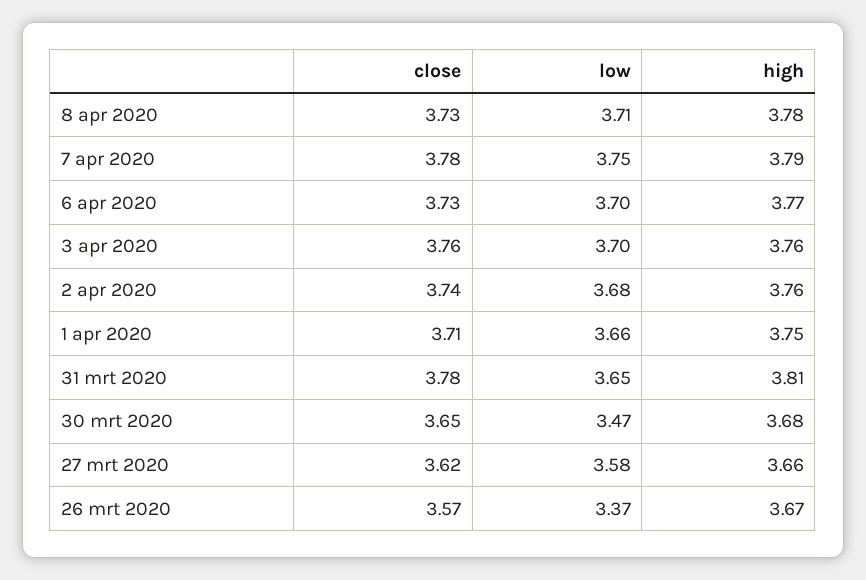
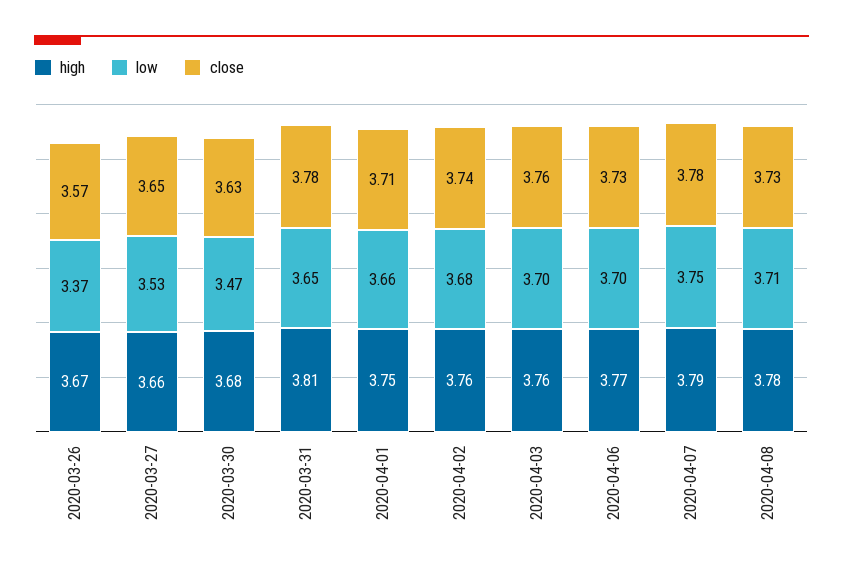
  {
    "close": {
      "8 apr 2020": 3.73,
      "7 apr 2020": 3.78,
      "6 apr 2020": 3.73,
      "3 apr 2020": 3.76,
      "2 apr 2020": 3.74,
      "1 apr 2020": 3.71,
      "31 mrt 2020": 3.78,
-     "30 mrt 2020": 3.65,
+     "30 mrt 2020": 3.63,
-     "27 mrt 2020": 3.62,
+     "27 mrt 2020": 3.65,
      "26 mrt 2020": 3.57
    },
    "low": {
      "8 apr 2020": 3.71,
      "7 apr 2020": 3.75,
      "6 apr 2020": 3.7,
      "3 apr 2020": 3.7,
      "2 apr 2020": 3.68,
      "1 apr 2020": 3.66,
      "31 mrt 2020": 3.65,
      "30 mrt 2020": 3.47,
-     "27 mrt 2020": 3.58,
+     "27 mrt 2020": 3.53,
      "26 mrt 2020": 3.37
    },
    "high": {
      "8 apr 2020": 3.78,
      "7 apr 2020": 3.79,
      "6 apr 2020": 3.77,
      "3 apr 2020": 3.76,
      "2 apr 2020": 3.76,
      "1 apr 2020": 3.75,
      "31 mrt 2020": 3.81,
      "30 mrt 2020": 3.68,
      "27 mrt 2020": 3.66,
      "26 mrt 2020": 3.67
    }
  }

